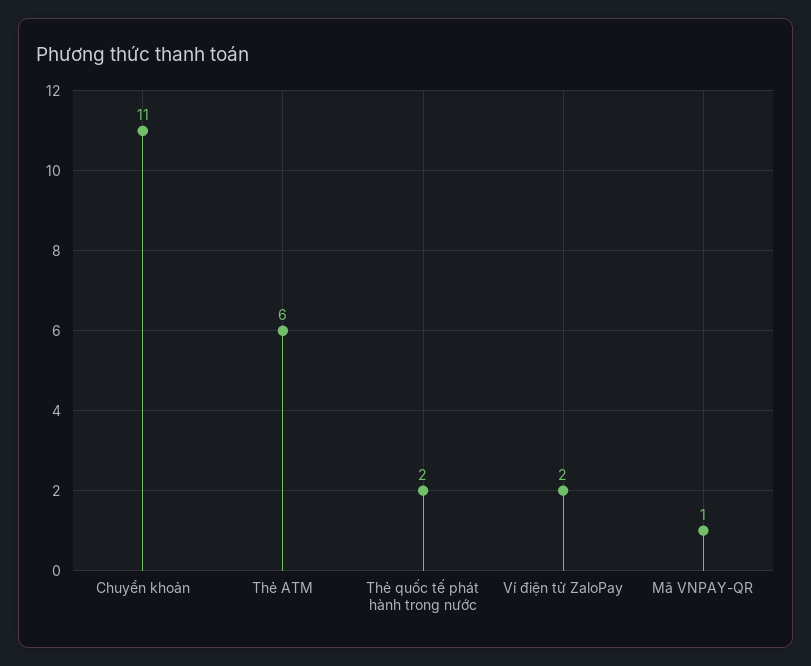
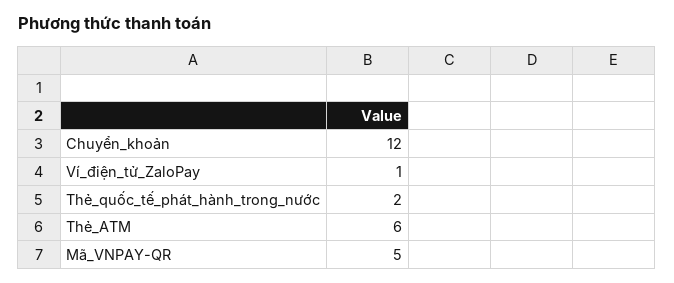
  {
-   "Chuyển khoản": 11,
+   "Chuyển khoản": 12,
    "Thẻ ATM": 6,
    "Thẻ quốc tế phát hành trong nước": 2,
-   "Ví điện tử ZaloPay": 2,
+   "Ví điện tử ZaloPay": 1,
-   "Mã VNPAY-QR": 1
+   "Mã VNPAY-QR": 5
  }

